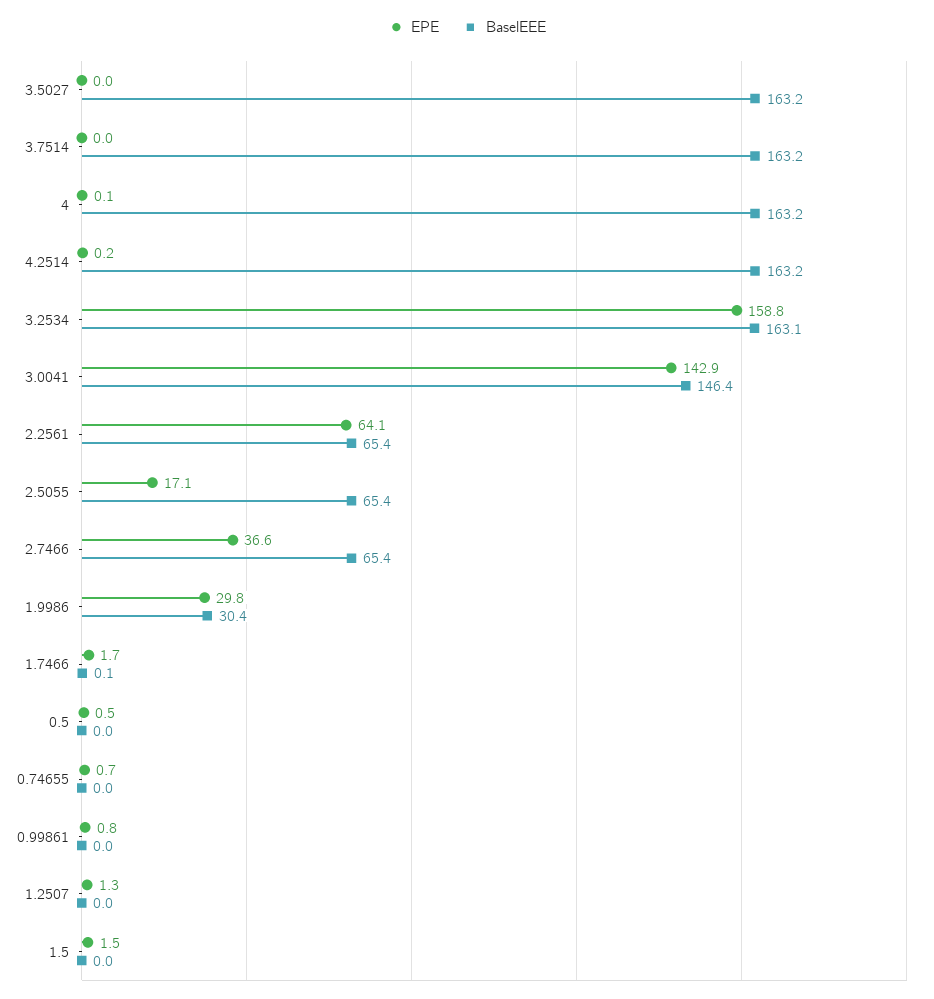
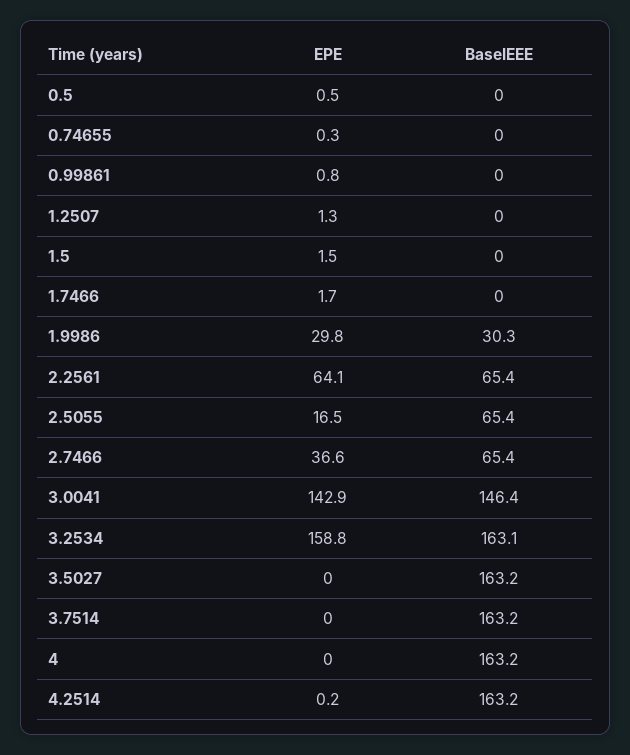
  {
    "EPE": {
      "3.5027": 0,
      "3.7514": 0,
-     "4": 0.1,
+     "4": 0,
      "4.2514": 0.2,
      "3.2534": 158.8,
      "3.0041": 142.9,
      "2.2561": 64.1,
-     "2.5055": 17.1,
+     "2.5055": 16.5,
      "2.7466": 36.6,
      "1.9986": 29.8,
      "1.7466": 1.7,
      "0.5": 0.5,
-     "0.74655": 0.7,
+     "0.74655": 0.3,
      "0.99861": 0.8,
      "1.2507": 1.3,
      "1.5": 1.5
    },
    "BaselEEE": {
      "3.5027": 163.2,
      "3.7514": 163.2,
      "4": 163.2,
      "4.2514": 163.2,
      "3.2534": 163.1,
      "3.0041": 146.4,
      "2.2561": 65.4,
      "2.5055": 65.4,
      "2.7466": 65.4,
-     "1.9986": 30.4,
+     "1.9986": 30.3,
-     "1.7466": 0.1,
+     "1.7466": 0,
      "0.5": 0,
      "0.74655": 0,
      "0.99861": 0,
      "1.2507": 0,
      "1.5": 0
    }
  }

